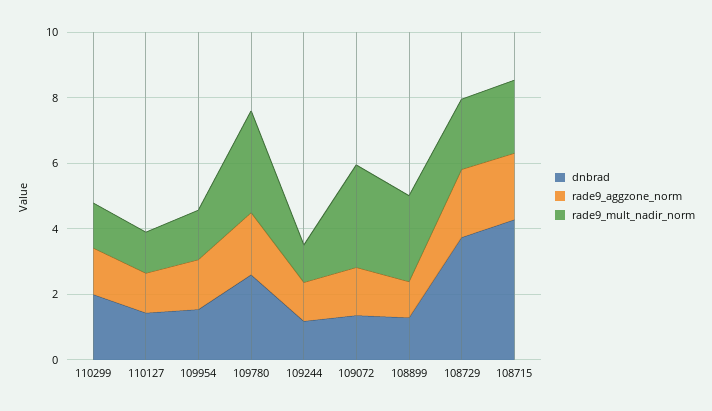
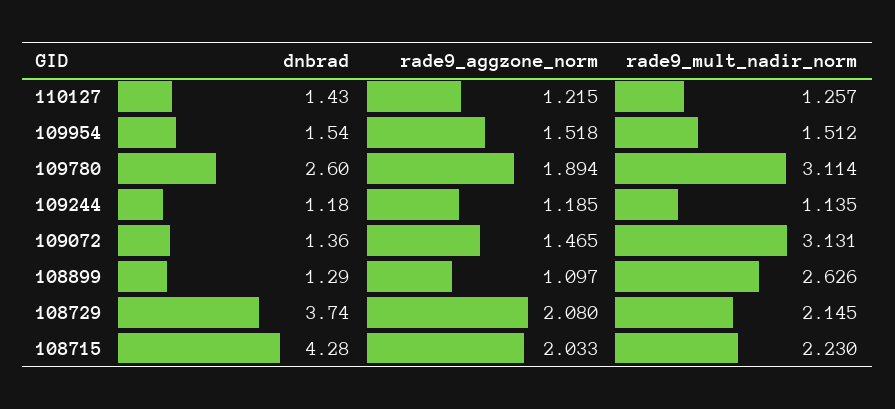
  {
    "dnbrad": {
-     "110299": 2,
      "110127": 1.43,
      "109954": 1.54,
      "109780": 2.6,
      "109244": 1.18,
      "109072": 1.36,
      "108899": 1.29,
      "108729": 3.74,
      "108715": 4.28
    },
    "rade9_aggzone_norm": {
-     "110299": 1.5,
      "110127": 1.215,
      "109954": 1.518,
      "109780": 1.894,
      "109244": 1.185,
      "109072": 1.465,
      "108899": 1.097,
      "108729": 2.08,
      "108715": 2.033
    },
    "rade9_mult_nadir_norm": {
-     "110299": 1.5,
      "110127": 1.257,
      "109954": 1.512,
      "109780": 3.114,
      "109244": 1.135,
      "109072": 3.131,
      "108899": 2.626,
      "108729": 2.145,
      "108715": 2.23
    }
  }

